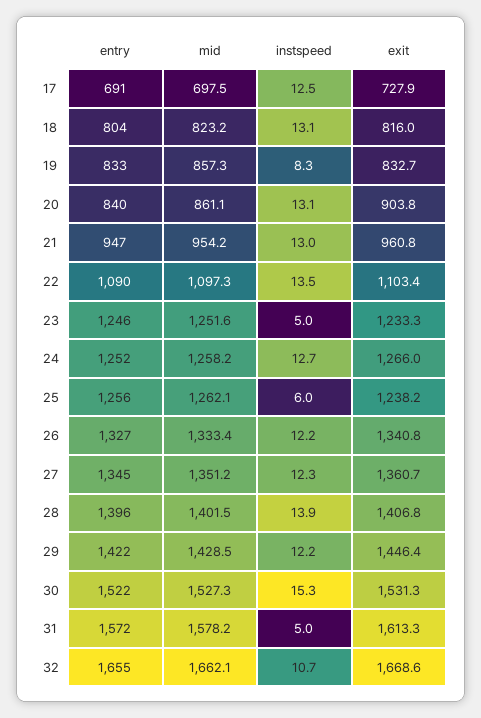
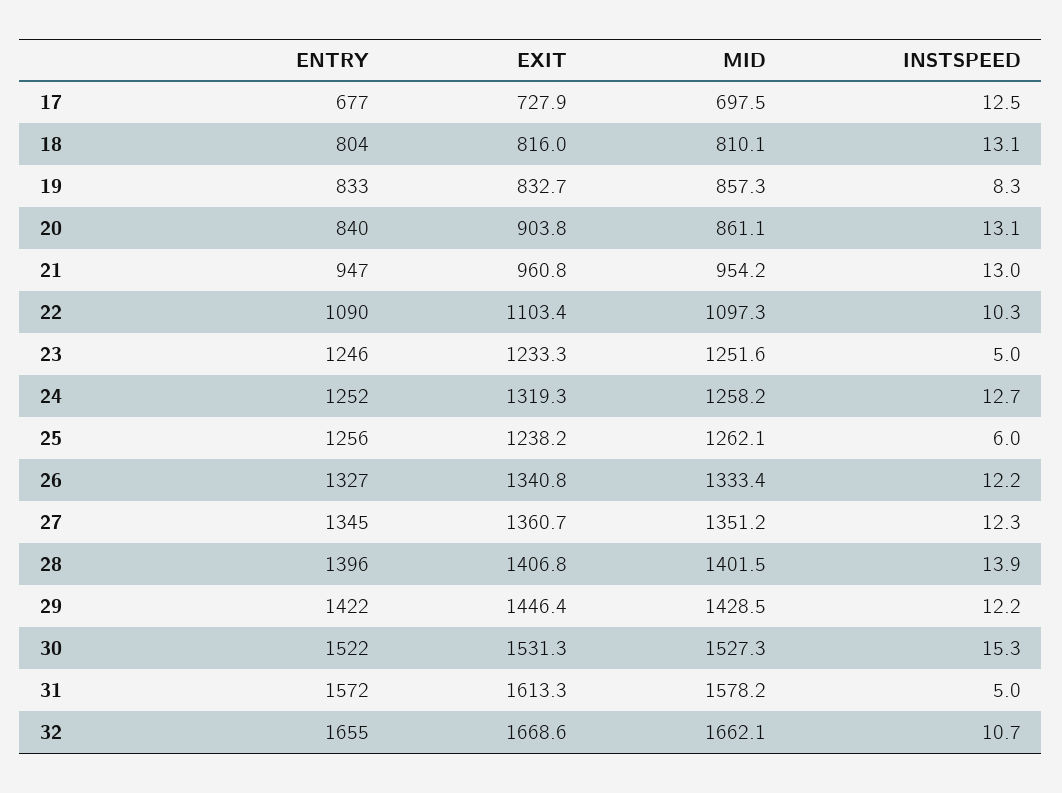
  {
    "entry": {
-     "17": 691,
+     "17": 677,
      "18": 804,
      "19": 833,
      "20": 840,
      "21": 947,
      "22": 1090,
      "23": 1246,
      "24": 1252,
      "25": 1256,
      "26": 1327,
      "27": 1345,
      "28": 1396,
      "29": 1422,
      "30": 1522,
      "31": 1572,
      "32": 1655
    },
    "mid": {
      "17": 697.5,
-     "18": 823.2,
+     "18": 810.1,
      "19": 857.3,
      "20": 861.1,
      "21": 954.2,
      "22": 1097.3,
      "23": 1251.6,
      "24": 1258.2,
      "25": 1262.1,
      "26": 1333.4,
      "27": 1351.2,
      "28": 1401.5,
      "29": 1428.5,
      "30": 1527.3,
      "31": 1578.2,
      "32": 1662.1
    },
    "instspeed": {
      "17": 12.5,
      "18": 13.1,
      "19": 8.3,
      "20": 13.1,
      "21": 13,
-     "22": 13.5,
+     "22": 10.3,
      "23": 5,
      "24": 12.7,
      "25": 6,
      "26": 12.2,
      "27": 12.3,
      "28": 13.9,
      "29": 12.2,
      "30": 15.3,
      "31": 5,
      "32": 10.7
    },
    "exit": {
      "17": 727.9,
      "18": 816,
      "19": 832.7,
      "20": 903.8,
      "21": 960.8,
      "22": 1103.4,
      "23": 1233.3,
-     "24": 1266,
+     "24": 1319.3,
      "25": 1238.2,
      "26": 1340.8,
      "27": 1360.7,
      "28": 1406.8,
      "29": 1446.4,
      "30": 1531.3,
      "31": 1613.3,
      "32": 1668.6
    }
  }

